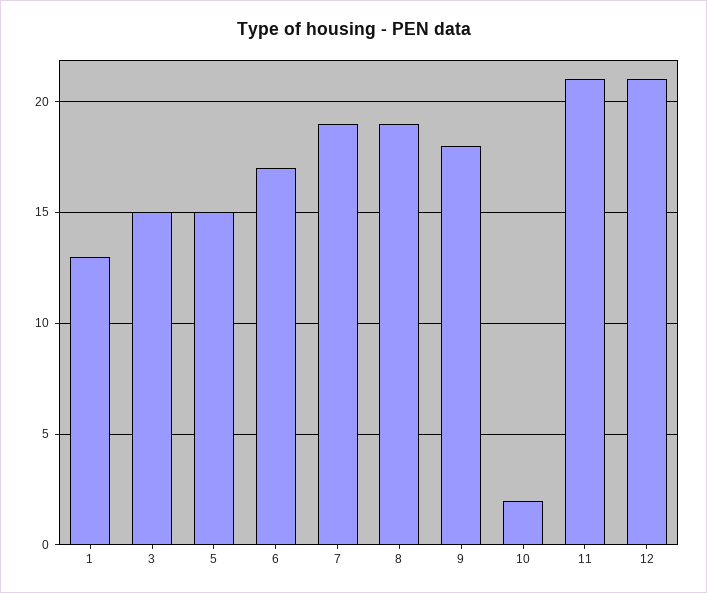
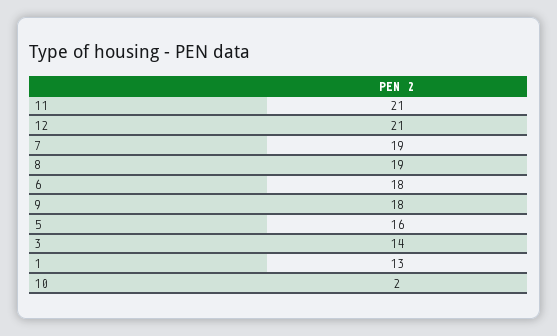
  {
    "1": 13,
-   "3": 15,
+   "3": 14,
-   "5": 15,
+   "5": 16,
-   "6": 17,
+   "6": 18,
    "7": 19,
    "8": 19,
    "9": 18,
    "10": 2,
    "11": 21,
    "12": 21
  }

